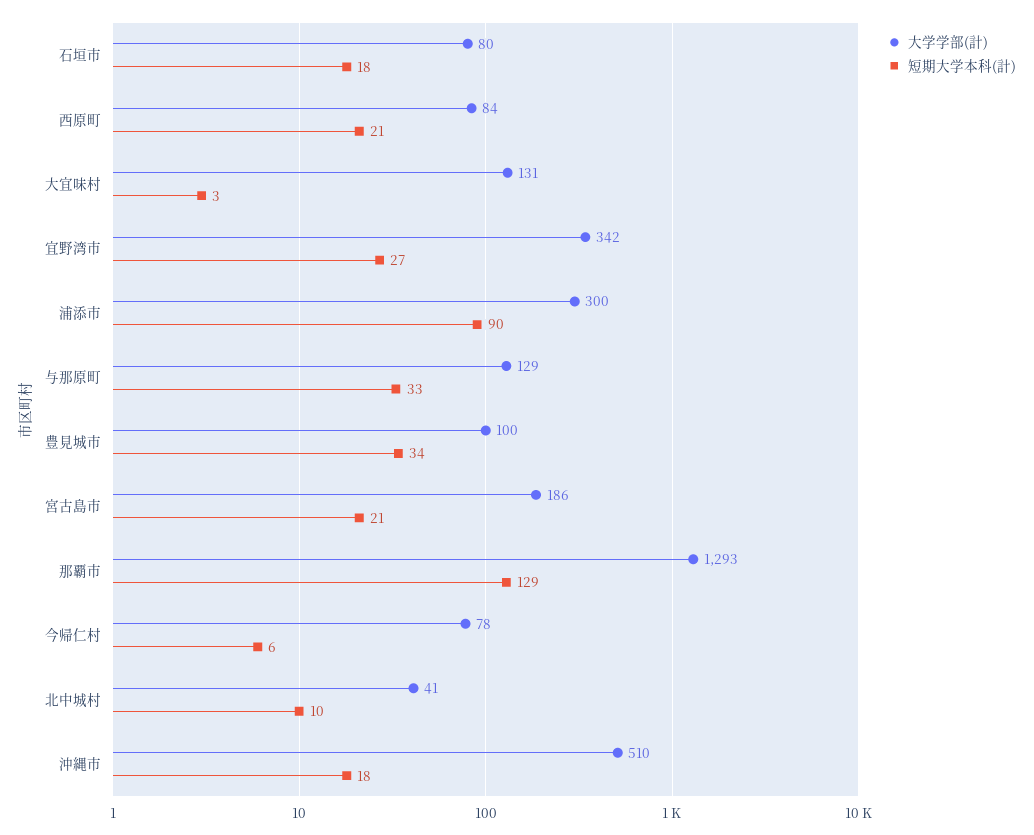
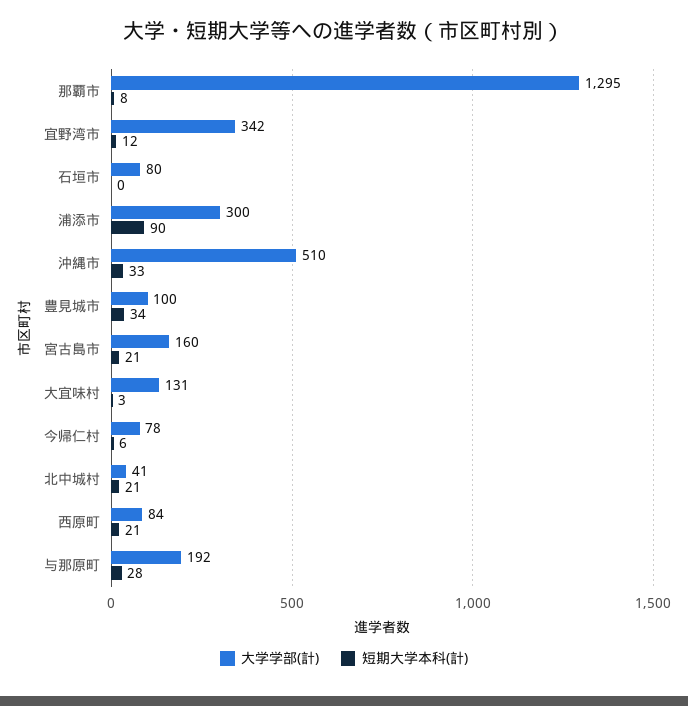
  {
    "大学学部(計)": {
      "石垣市": 80,
      "西原町": 84,
      "大宜味村": 131,
      "宜野湾市": 342,
      "浦添市": 300,
-     "与那原町": 129,
+     "与那原町": 192,
      "豊見城市": 100,
-     "宮古島市": 186,
+     "宮古島市": 160,
-     "那覇市": 1293,
+     "那覇市": 1295,
      "今帰仁村": 78,
      "北中城村": 41,
      "沖縄市": 510
    },
    "短期大学本科(計)": {
-     "石垣市": 18,
+     "石垣市": 0,
      "西原町": 21,
      "大宜味村": 3,
-     "宜野湾市": 27,
+     "宜野湾市": 12,
      "浦添市": 90,
-     "与那原町": 33,
+     "与那原町": 28,
      "豊見城市": 34,
      "宮古島市": 21,
-     "那覇市": 129,
+     "那覇市": 8,
      "今帰仁村": 6,
-     "北中城村": 10,
+     "北中城村": 21,
-     "沖縄市": 18
+     "沖縄市": 33
    }
  }

